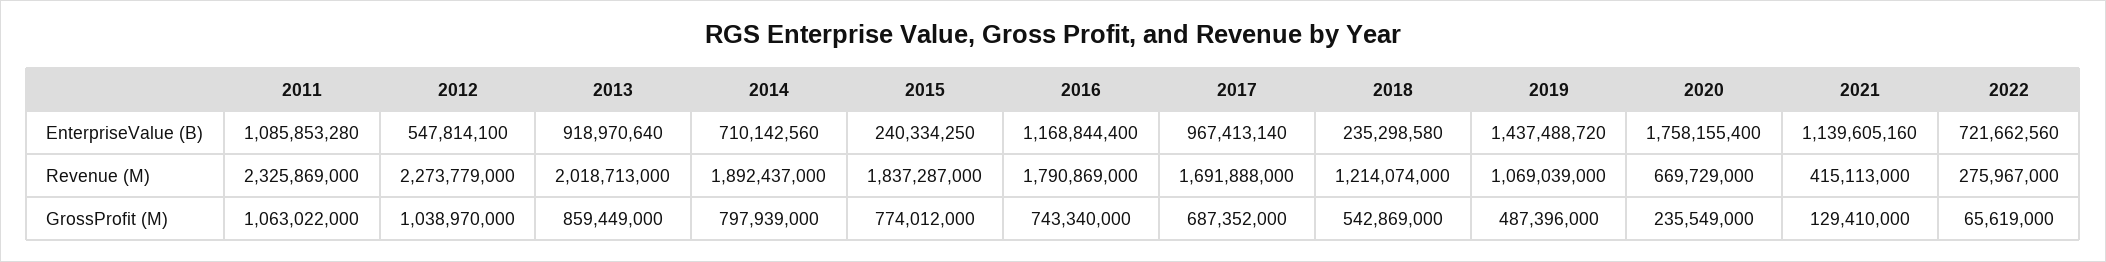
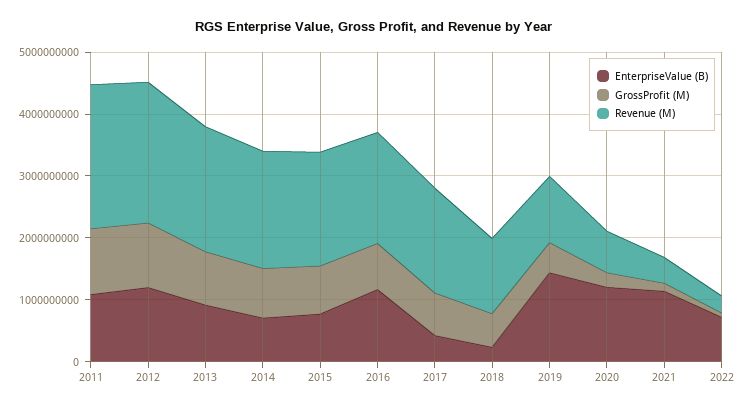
  {
    "EnterpriseValue (B)": {
      "2011": 1085853280,
-     "2012": 547814100,
+     "2012": 1200000000,
      "2013": 918970640,
      "2014": 710142560,
-     "2015": 240334250,
+     "2015": 800000000,
      "2016": 1168844400,
-     "2017": 967413140,
+     "2017": 400000000,
      "2018": 235298580,
      "2019": 1437488720,
-     "2020": 1758155400,
+     "2020": 1200000000,
      "2021": 1139605160,
      "2022": 721662560
    },
    "Revenue (M)": {
      "2011": 2325869000,
      "2012": 2273779000,
      "2013": 2018713000,
      "2014": 1892437000,
      "2015": 1837287000,
      "2016": 1790869000,
      "2017": 1691888000,
      "2018": 1214074000,
      "2019": 1069039000,
      "2020": 669729000,
      "2021": 415113000,
      "2022": 275967000
    },
    "GrossProfit (M)": {
      "2011": 1063022000,
      "2012": 1038970000,
      "2013": 859449000,
      "2014": 797939000,
      "2015": 774012000,
      "2016": 743340000,
      "2017": 687352000,
      "2018": 542869000,
      "2019": 487396000,
      "2020": 235549000,
      "2021": 129410000,
      "2022": 65619000
    }
  }

